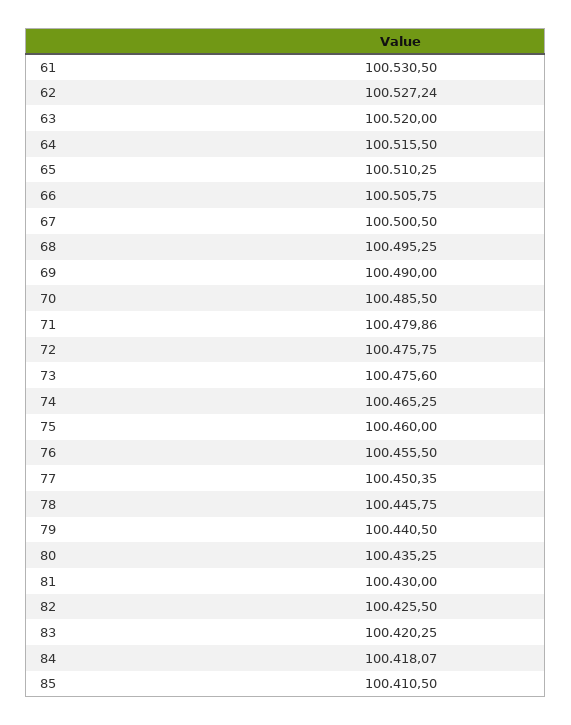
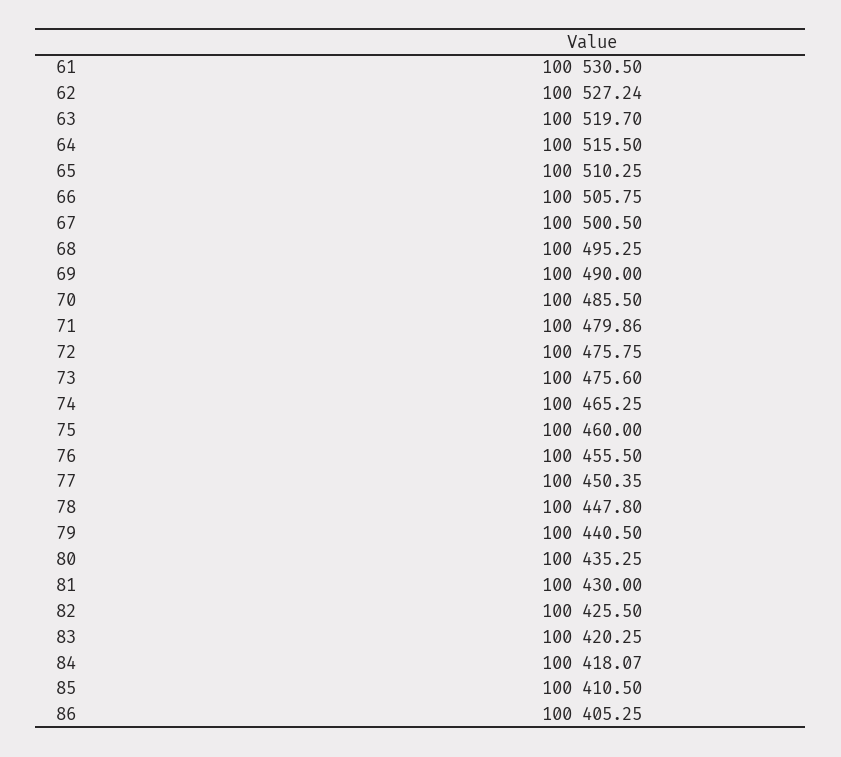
  {
    "61": 100530.5,
    "62": 100527.24,
-   "63": 100520,
+   "63": 100519.7,
    "64": 100515.5,
    "65": 100510.25,
    "66": 100505.75,
    "67": 100500.5,
    "68": 100495.25,
    "69": 100490,
    "70": 100485.5,
    "71": 100479.86,
    "72": 100475.75,
    "73": 100475.6,
    "74": 100465.25,
    "75": 100460,
    "76": 100455.5,
    "77": 100450.35,
-   "78": 100445.75,
+   "78": 100447.8,
    "79": 100440.5,
    "80": 100435.25,
    "81": 100430,
    "82": 100425.5,
    "83": 100420.25,
    "84": 100418.07,
-   "85": 100410.5
+   "85": 100410.5,
+   "86": 100405.25
  }

